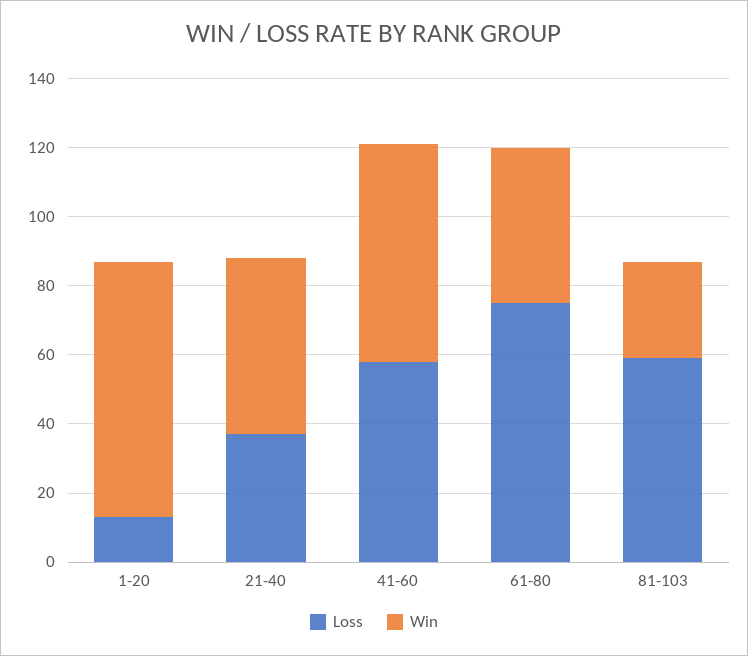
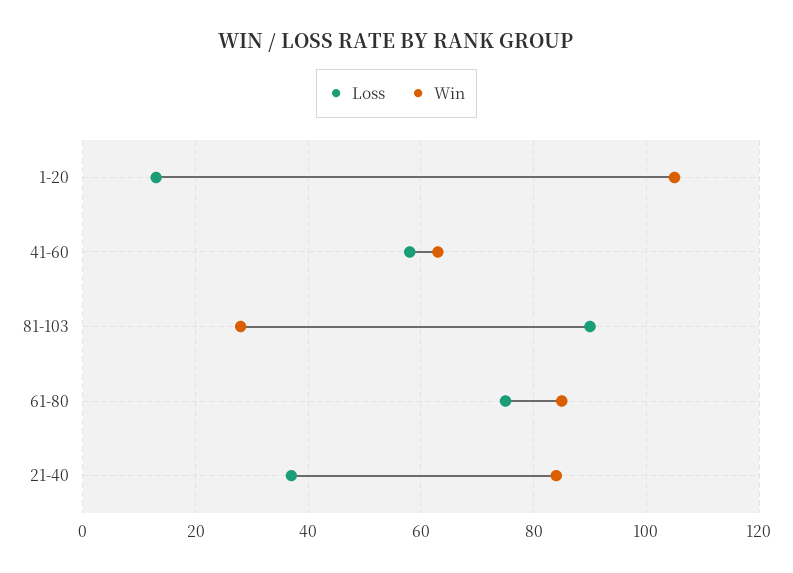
  {
    "Loss": {
      "1-20": 15,
      "21-40": 35,
      "41-60": 60,
      "61-80": 75,
-     "81-103": 60
+     "81-103": 90
    },
    "Win": {
-     "1-20": 75,
+     "1-20": 105,
-     "21-40": 50,
+     "21-40": 85,
      "41-60": 65,
-     "61-80": 45,
+     "61-80": 85,
      "81-103": 30
    }
  }

